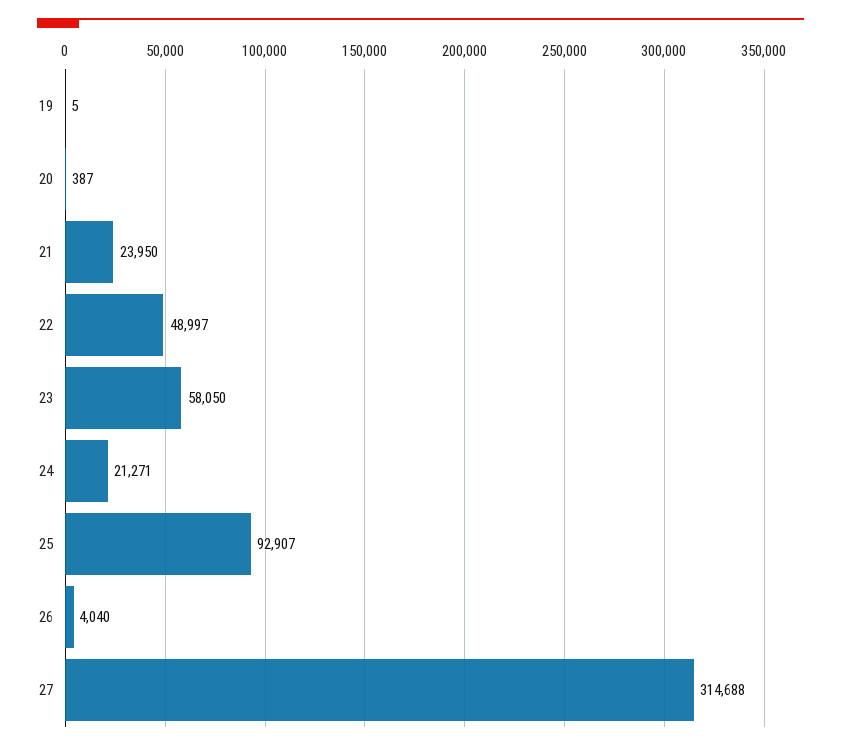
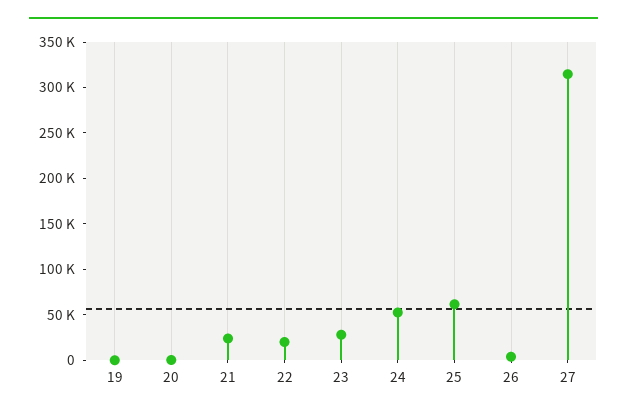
  {
    "19": 5,
    "20": 387,
    "21": 23950,
-   "22": 48997,
+   "22": 20000,
-   "23": 58050,
+   "23": 30000,
-   "24": 21271,
+   "24": 50000,
-   "25": 92907,
+   "25": 60000,
    "26": 4040,
    "27": 314688
  }

